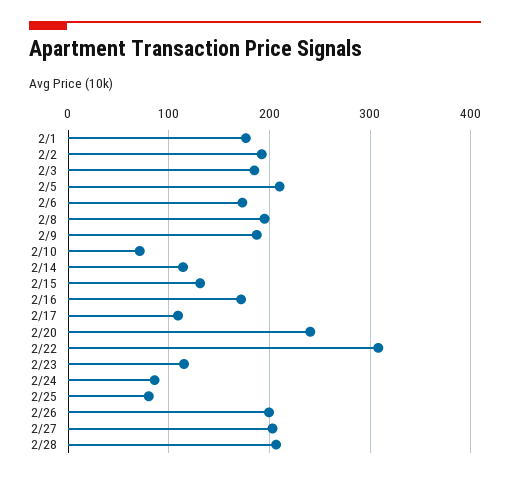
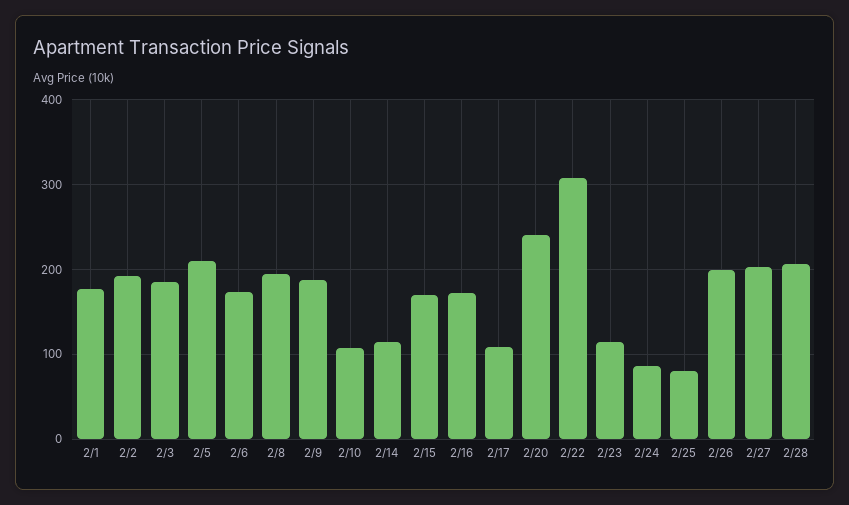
  {
    "2/1": 180,
    "2/2": 190,
    "2/3": 190,
    "2/5": 210,
    "2/6": 170,
    "2/8": 200,
    "2/9": 190,
-   "2/10": 70,
+   "2/10": 110,
    "2/14": 110,
-   "2/15": 130,
+   "2/15": 170,
    "2/16": 170,
    "2/17": 110,
    "2/20": 240,
    "2/22": 310,
    "2/23": 120,
    "2/24": 90,
    "2/25": 80,
    "2/26": 200,
    "2/27": 200,
    "2/28": 210
  }

